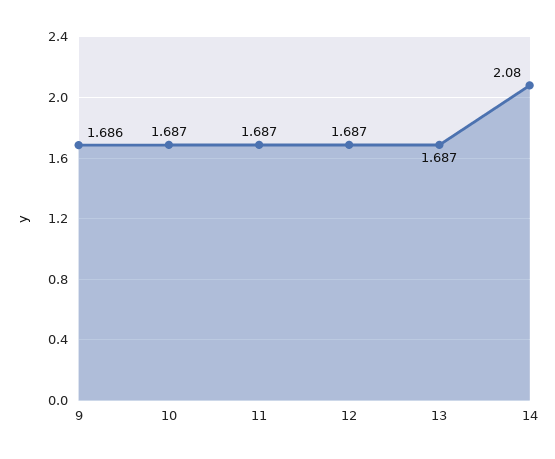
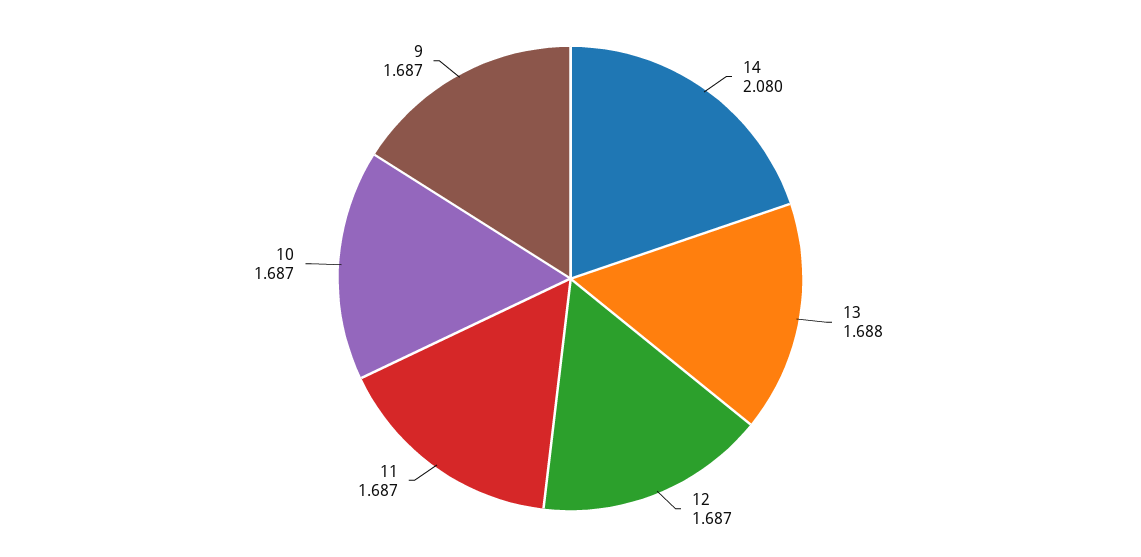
  {
-   "9": 1.686,
+   "9": 1.687,
    "10": 1.687,
    "11": 1.687,
    "12": 1.687,
-   "13": 1.687,
+   "13": 1.688,
    "14": 2.08
  }

